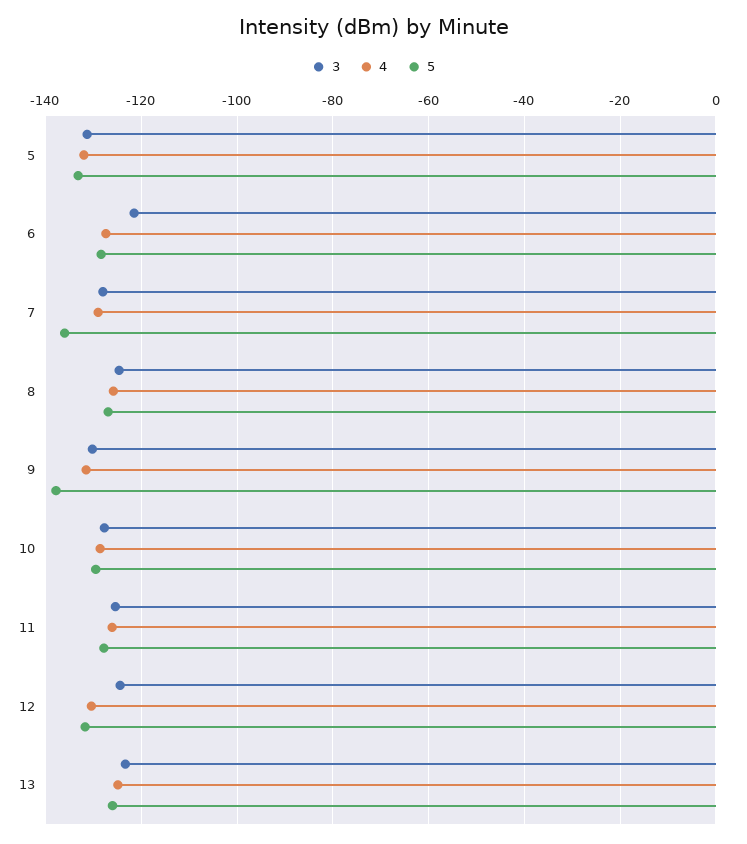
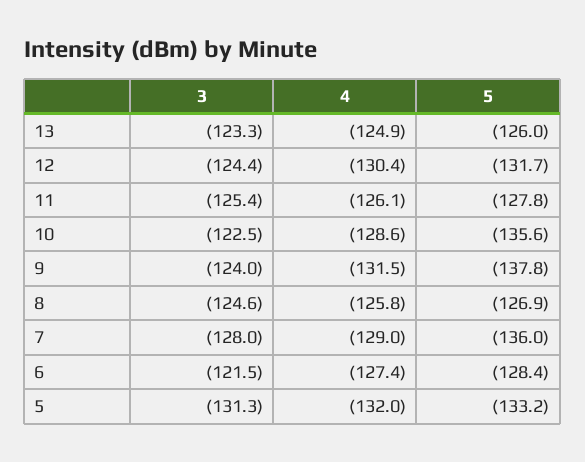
  {
    "3": {
      "5": -131.3,
      "6": -121.5,
      "7": -128,
      "8": -124.6,
-     "9": -130,
+     "9": -124,
-     "10": -128,
+     "10": -122.5,
      "11": -125.4,
      "12": -124.4,
      "13": -123.3
    },
    "4": {
      "5": -132,
      "6": -127.4,
      "7": -129,
      "8": -125.8,
      "9": -131.5,
      "10": -128.6,
      "11": -126.1,
      "12": -130.4,
      "13": -124.9
    },
    "5": {
      "5": -133.2,
      "6": -128.4,
      "7": -136,
      "8": -126.9,
      "9": -137.8,
-     "10": -130,
+     "10": -135.6,
      "11": -127.8,
      "12": -131.7,
      "13": -126
    }
  }

